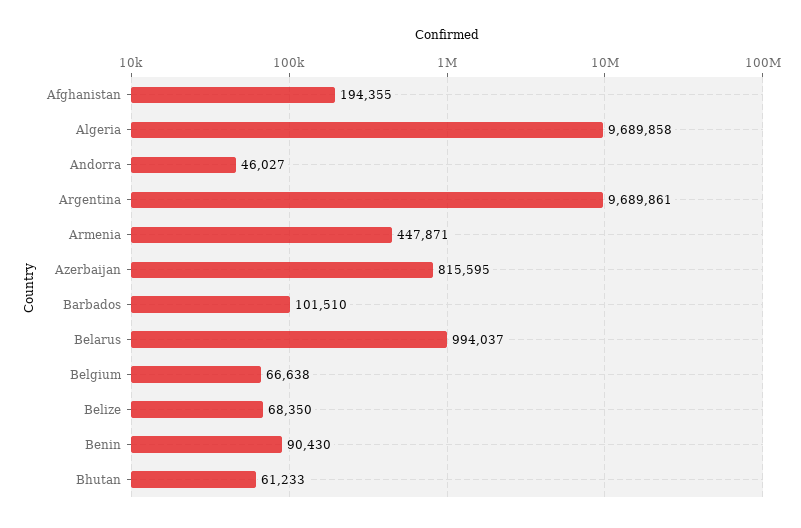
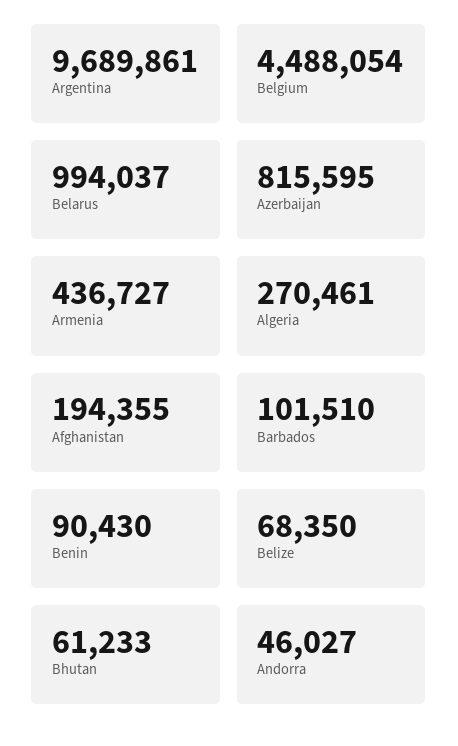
  {
    "Afghanistan": 194355,
-   "Algeria": 9689858,
+   "Algeria": 270461,
    "Andorra": 46027,
    "Argentina": 9689861,
-   "Armenia": 447871,
+   "Armenia": 436727,
    "Azerbaijan": 815595,
    "Barbados": 101510,
    "Belarus": 994037,
-   "Belgium": 66638,
+   "Belgium": 4488054,
    "Belize": 68350,
    "Benin": 90430,
    "Bhutan": 61233
  }

